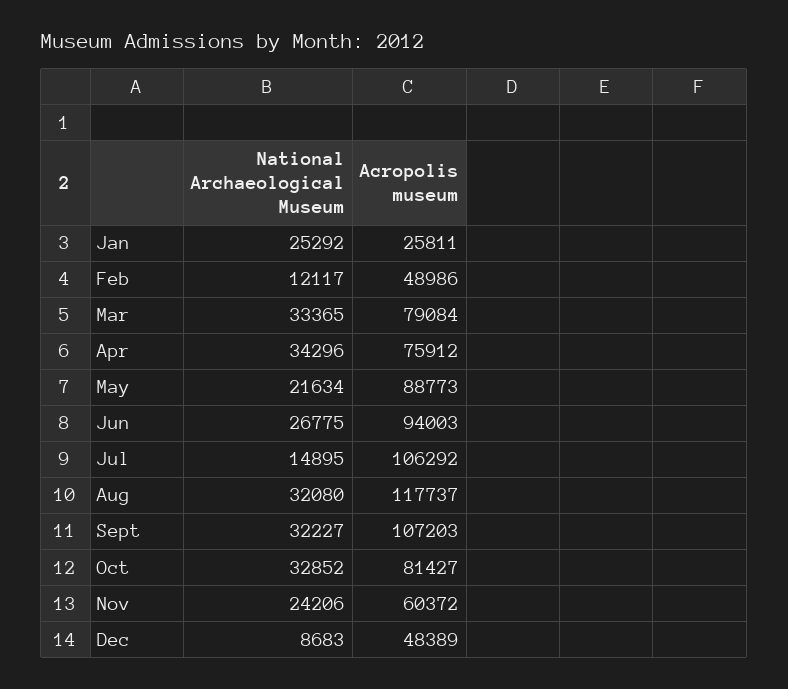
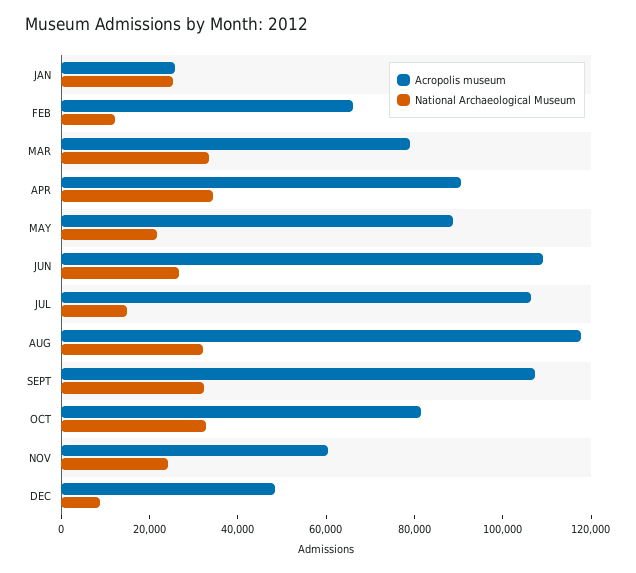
  {
    "National Archaeological Museum": {
      "Jan": 25292,
      "Feb": 12117,
      "Mar": 33365,
      "Apr": 34296,
      "May": 21634,
      "Jun": 26775,
      "Jul": 14895,
      "Aug": 32080,
      "Sept": 32227,
      "Oct": 32852,
      "Nov": 24206,
      "Dec": 8683
    },
    "Acropolis museum": {
      "Jan": 25811,
-     "Feb": 48986,
+     "Feb": 65000,
      "Mar": 79084,
-     "Apr": 75912,
+     "Apr": 90000,
      "May": 88773,
-     "Jun": 94003,
+     "Jun": 110000,
      "Jul": 106292,
      "Aug": 117737,
      "Sept": 107203,
      "Oct": 81427,
      "Nov": 60372,
      "Dec": 48389
    }
  }

